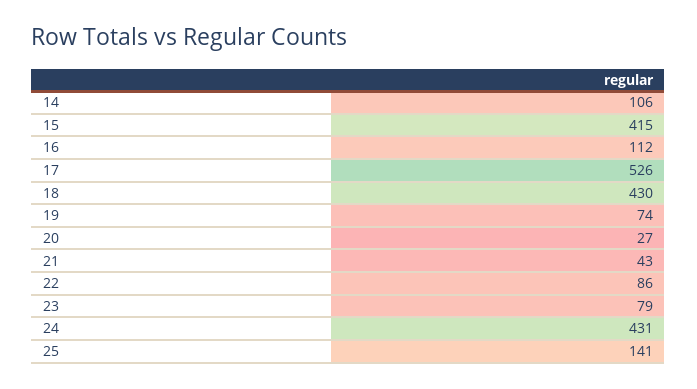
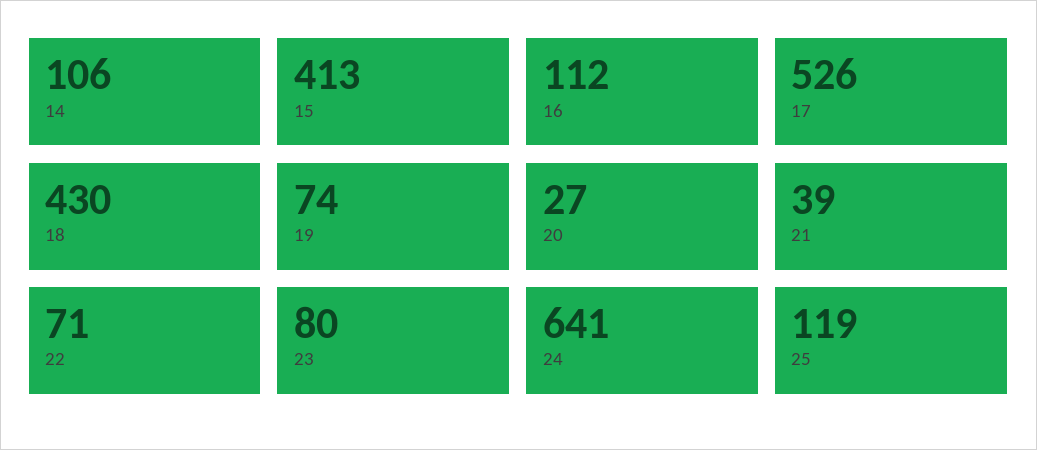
  {
    "14": 106,
-   "15": 415,
+   "15": 413,
    "16": 112,
    "17": 526,
    "18": 430,
    "19": 74,
    "20": 27,
-   "21": 43,
+   "21": 39,
-   "22": 86,
+   "22": 71,
-   "23": 79,
+   "23": 80,
-   "24": 431,
+   "24": 641,
-   "25": 141
+   "25": 119
  }

